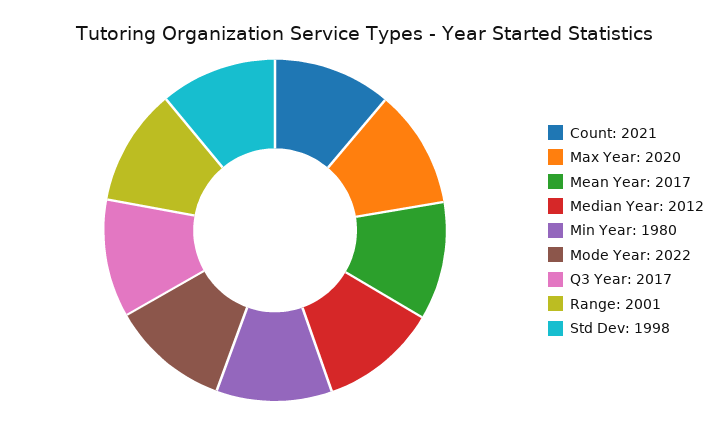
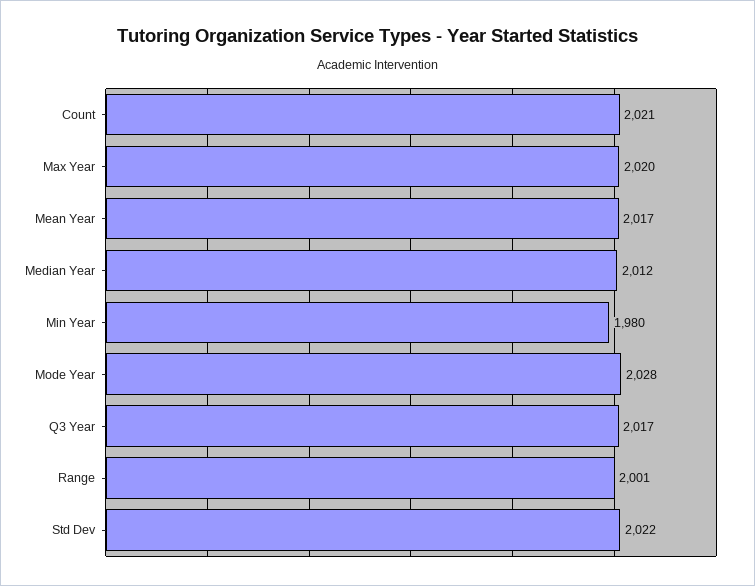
  {
    "Count": 2021,
    "Max Year": 2020,
    "Mean Year": 2017,
    "Median Year": 2012,
    "Min Year": 1980,
-   "Mode Year": 2022,
+   "Mode Year": 2028,
    "Q3 Year": 2017,
    "Range": 2001,
-   "Std Dev": 1998
+   "Std Dev": 2022
  }

